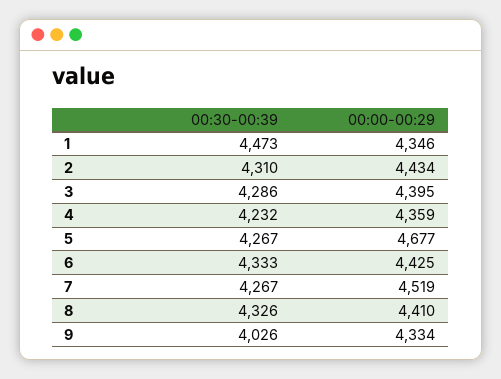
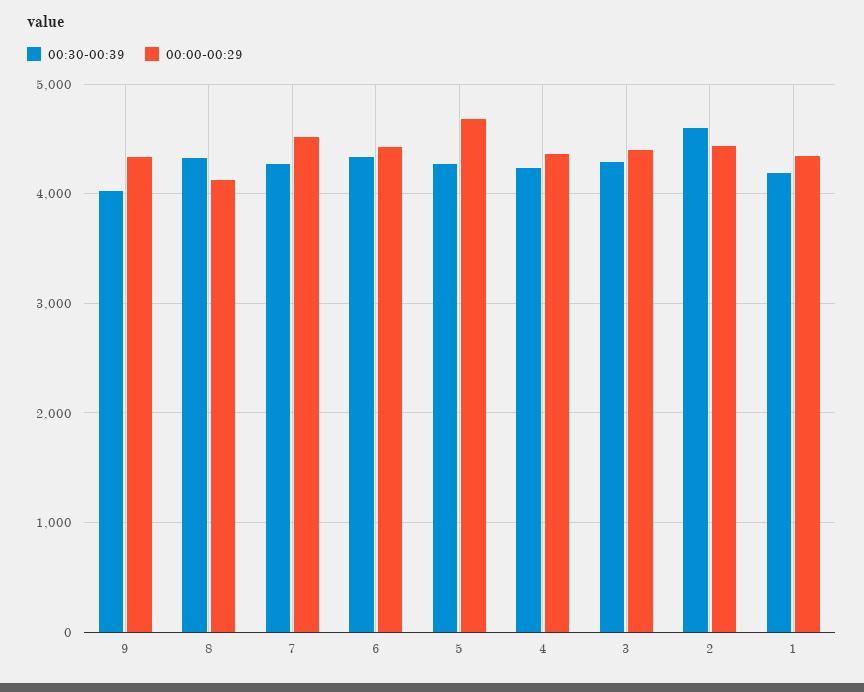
  {
    "00:30-00:39": {
-     "1": 4473,
+     "1": 4200,
-     "2": 4310,
+     "2": 4600,
      "3": 4286,
      "4": 4232,
      "5": 4267,
      "6": 4333,
      "7": 4267,
      "8": 4326,
      "9": 4026
    },
    "00:00-00:29": {
      "1": 4346,
      "2": 4434,
      "3": 4395,
      "4": 4359,
      "5": 4677,
      "6": 4425,
      "7": 4519,
-     "8": 4410,
+     "8": 4100,
      "9": 4334
    }
  }

